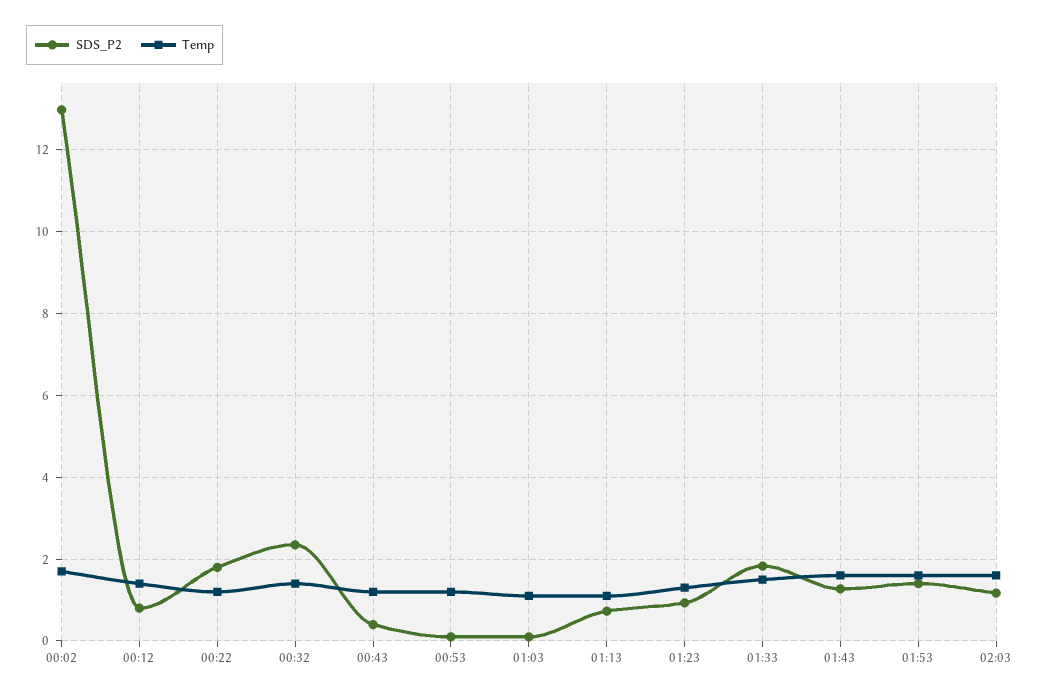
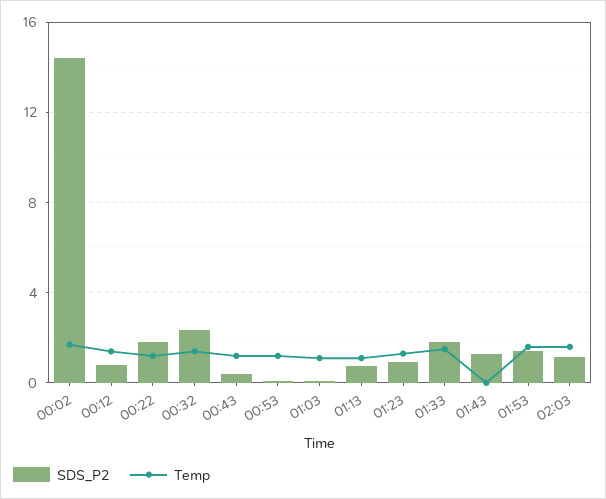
  {
    "SDS_P2": {
-     "00:02": 13,
+     "00:02": 14.5,
      "00:12": 0.8,
      "00:22": 1.8,
      "00:32": 2.4,
      "00:43": 0.4,
      "00:53": 0.2,
      "01:03": 0.2,
      "01:13": 0.8,
      "01:23": 1,
      "01:33": 1.8,
      "01:43": 1.2,
      "01:53": 1.4,
      "02:03": 1.2
    },
    "Temp": {
      "00:02": 1.8,
      "00:12": 1.4,
      "00:22": 1.2,
      "00:32": 1.4,
      "00:43": 1.2,
      "00:53": 1.2,
      "01:03": 1.2,
      "01:13": 1.2,
      "01:23": 1.4,
      "01:33": 1.6,
-     "01:43": 1.6,
+     "01:43": 0,
      "01:53": 1.6,
      "02:03": 1.6
    }
  }

